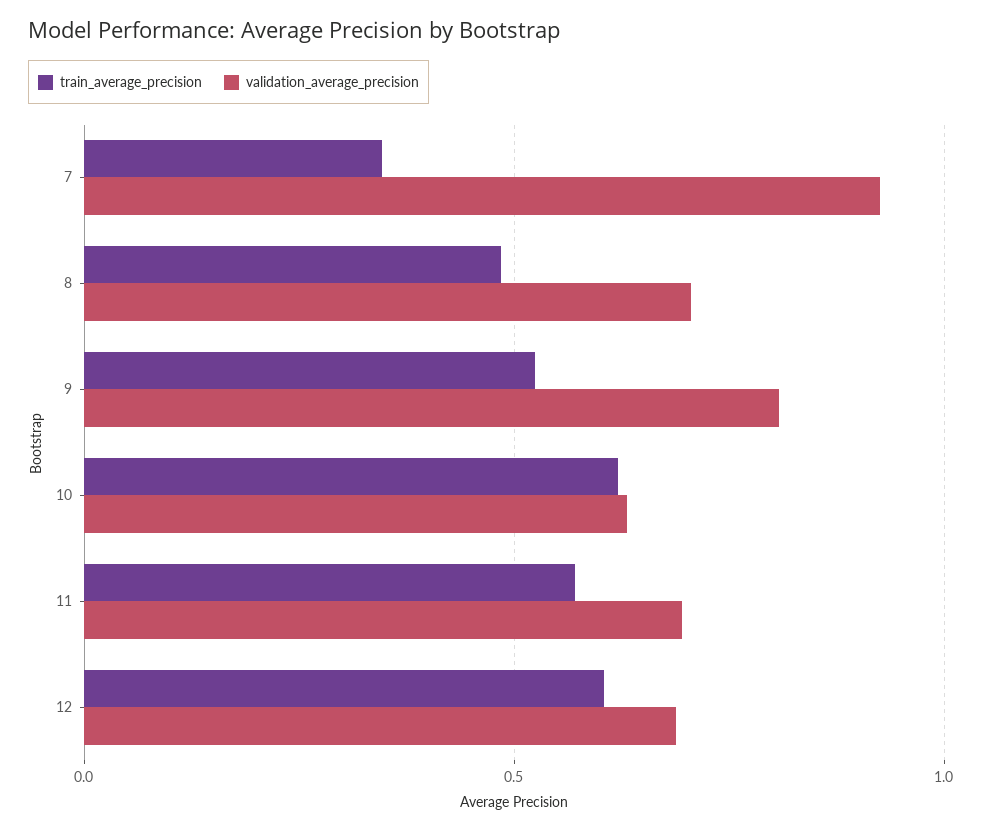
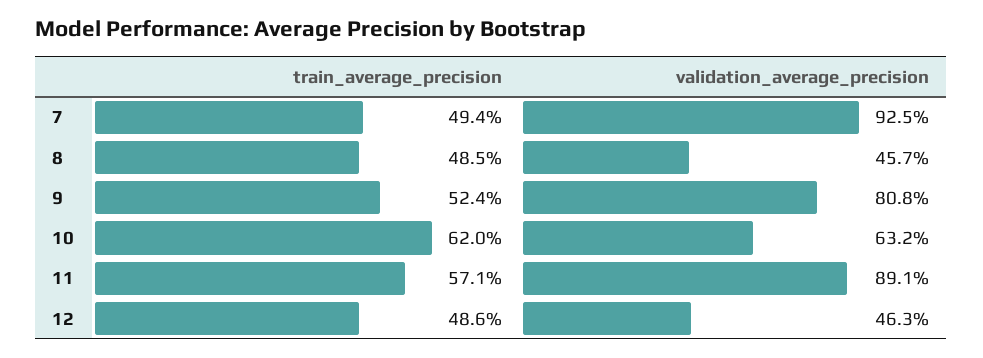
  {
    "train_average_precision": {
-     "7": 0.35,
+     "7": 0.494,
      "8": 0.485,
      "9": 0.524,
      "10": 0.62,
      "11": 0.571,
-     "12": 0.6
+     "12": 0.486
    },
    "validation_average_precision": {
      "7": 0.925,
-     "8": 0.7,
+     "8": 0.457,
      "9": 0.808,
      "10": 0.632,
-     "11": 0.7,
+     "11": 0.891,
-     "12": 0.7
+     "12": 0.463
    }
  }

